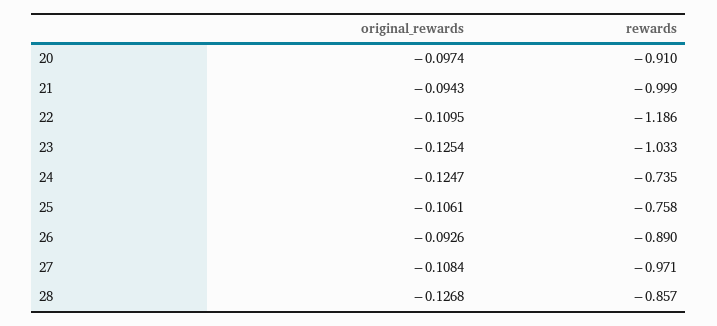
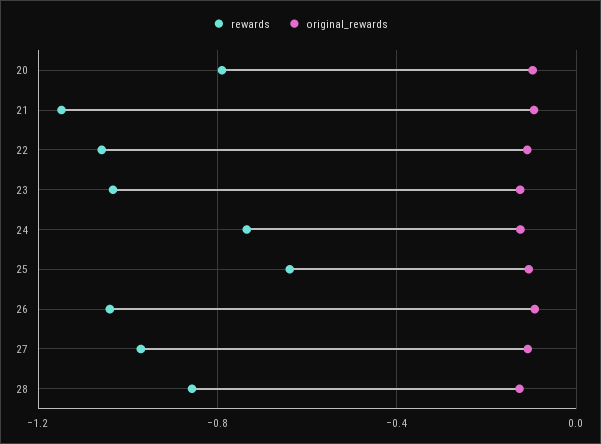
  {
    "original_rewards": {
      "20": -0.0974,
      "21": -0.0943,
      "22": -0.1095,
      "23": -0.1254,
      "24": -0.1247,
      "25": -0.1061,
      "26": -0.0926,
      "27": -0.1084,
      "28": -0.1268
    },
    "rewards": {
-     "20": -0.91,
+     "20": -0.8,
-     "21": -0.999,
+     "21": -1.15,
-     "22": -1.186,
+     "22": -1.05,
      "23": -1.033,
      "24": -0.735,
-     "25": -0.758,
+     "25": -0.65,
-     "26": -0.89,
+     "26": -1.05,
      "27": -0.971,
      "28": -0.857
    }
  }

